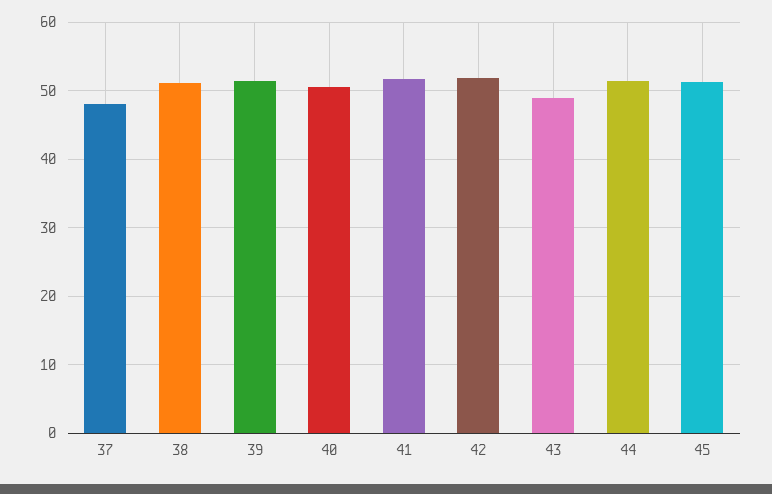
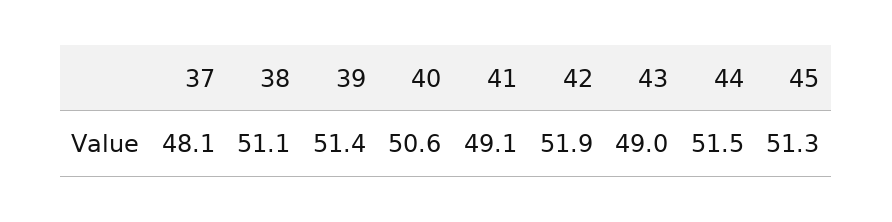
  {
    "37": 48.1,
    "38": 51.1,
    "39": 51.4,
    "40": 50.6,
-   "41": 52,
+   "41": 49.1,
    "42": 51.9,
    "43": 49,
    "44": 51.5,
    "45": 51.3
  }

